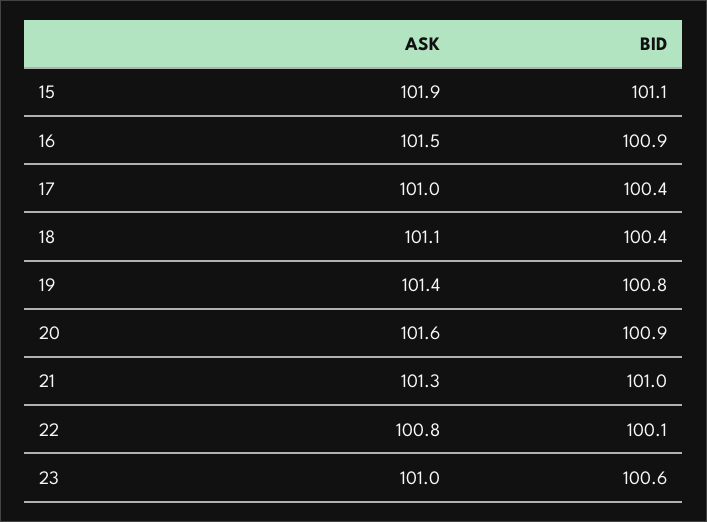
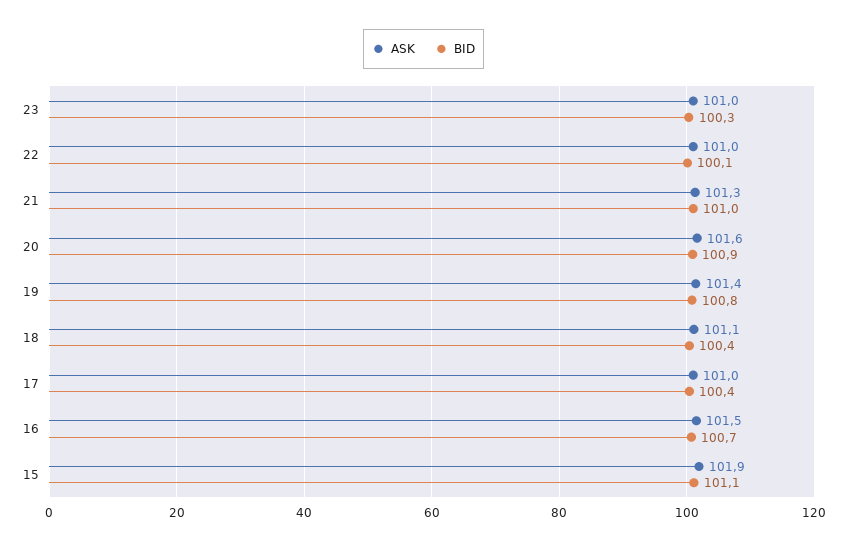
  {
    "ASK": {
      "15": 101.9,
      "16": 101.5,
      "17": 101,
      "18": 101.1,
      "19": 101.4,
      "20": 101.6,
      "21": 101.3,
-     "22": 100.8,
+     "22": 101,
      "23": 101
    },
    "BID": {
      "15": 101.1,
-     "16": 100.9,
+     "16": 100.7,
      "17": 100.4,
      "18": 100.4,
      "19": 100.8,
      "20": 100.9,
      "21": 101,
      "22": 100.1,
-     "23": 100.6
+     "23": 100.3
    }
  }

